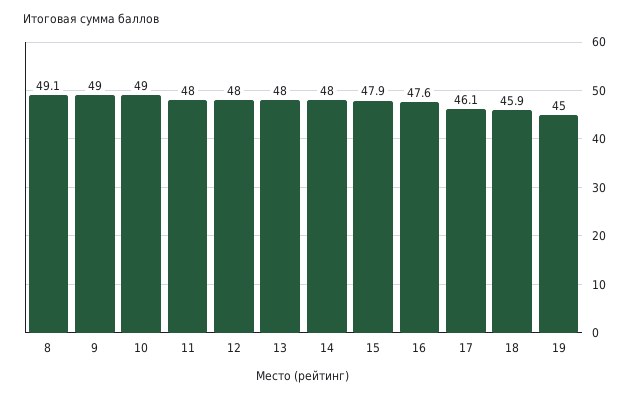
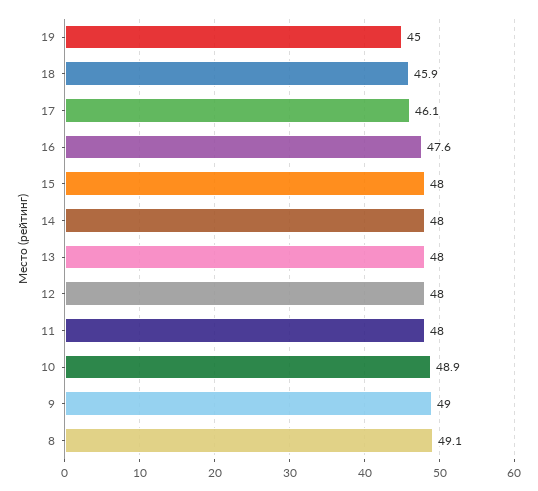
  {
    "8": 49.1,
    "9": 49,
-   "10": 49,
+   "10": 48.9,
    "11": 48,
    "12": 48,
    "13": 48,
    "14": 48,
-   "15": 47.9,
+   "15": 48,
    "16": 47.6,
    "17": 46.1,
    "18": 45.9,
    "19": 45
  }

